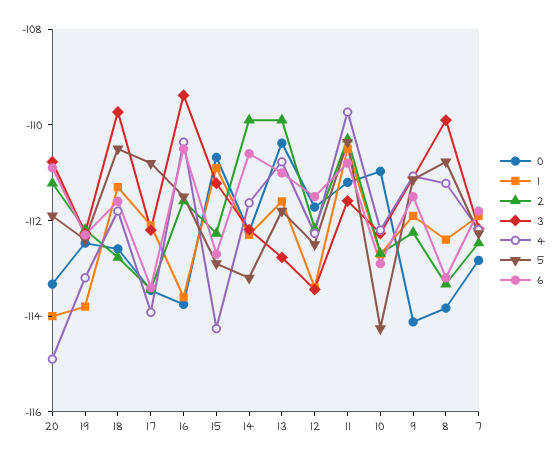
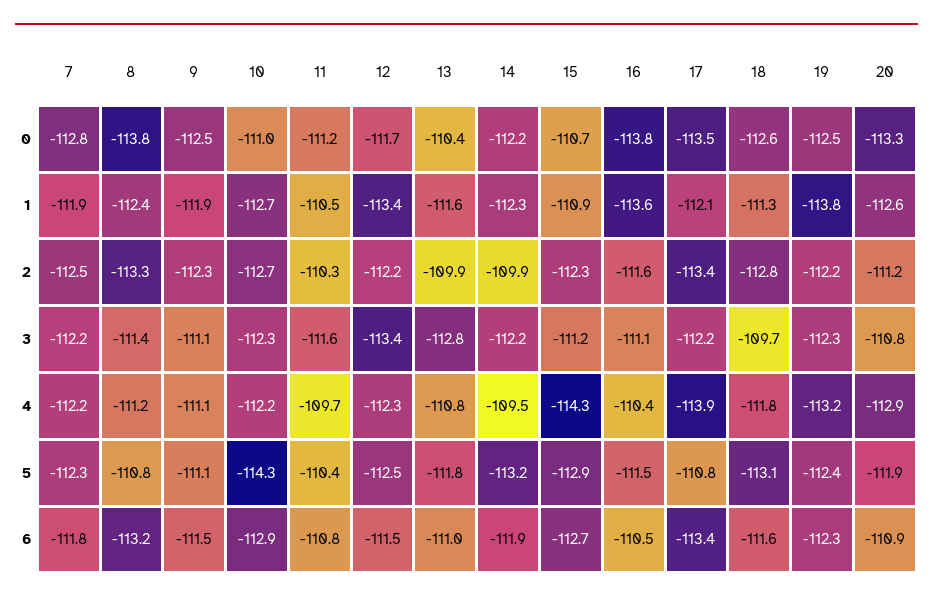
  {
    "0": {
      "20": -113.3,
      "19": -112.5,
      "18": -112.6,
      "17": -113.5,
      "16": -113.8,
      "15": -110.7,
      "14": -112.2,
      "13": -110.4,
      "12": -111.7,
      "11": -111.2,
      "10": -111,
-     "9": -114,
+     "9": -112.5,
      "8": -113.8,
      "7": -112.8
    },
    "1": {
-     "20": -114,
+     "20": -112.6,
      "19": -113.8,
      "18": -111.3,
      "17": -112.1,
      "16": -113.6,
      "15": -110.9,
      "14": -112.3,
      "13": -111.6,
      "12": -113.4,
      "11": -110.5,
      "10": -112.7,
      "9": -111.9,
      "8": -112.4,
      "7": -111.9
    },
    "2": {
      "20": -111.2,
      "19": -112.2,
      "18": -112.8,
      "17": -113.4,
      "16": -111.6,
      "15": -112.3,
      "14": -109.9,
      "13": -109.9,
      "12": -112.2,
      "11": -110.3,
      "10": -112.7,
      "9": -112.3,
      "8": -113.3,
      "7": -112.5
    },
    "3": {
      "20": -110.8,
      "19": -112.3,
      "18": -109.7,
      "17": -112.2,
-     "16": -109.5,
+     "16": -111.1,
      "15": -111.2,
      "14": -112.2,
      "13": -112.8,
      "12": -113.4,
      "11": -111.6,
      "10": -112.3,
      "9": -111.1,
-     "8": -110,
+     "8": -111.4,
      "7": -112.2
    },
    "4": {
-     "20": -115,
+     "20": -112.9,
      "19": -113.2,
      "18": -111.8,
      "17": -113.9,
      "16": -110.4,
      "15": -114.3,
-     "14": -111.5,
+     "14": -109.5,
      "13": -110.8,
      "12": -112.3,
      "11": -109.7,
      "10": -112.2,
      "9": -111.1,
      "8": -111.2,
      "7": -112.2
    },
    "5": {
      "20": -111.9,
      "19": -112.4,
-     "18": -110.5,
+     "18": -113.1,
      "17": -110.8,
      "16": -111.5,
      "15": -112.9,
      "14": -113.2,
      "13": -111.8,
      "12": -112.5,
      "11": -110.4,
      "10": -114.3,
      "9": -111.1,
      "8": -110.8,
      "7": -112.3
    },
    "6": {
      "20": -110.9,
      "19": -112.3,
      "18": -111.6,
      "17": -113.4,
      "16": -110.5,
      "15": -112.7,
-     "14": -110.5,
+     "14": -111.9,
      "13": -111,
      "12": -111.5,
      "11": -110.8,
      "10": -112.9,
      "9": -111.5,
      "8": -113.2,
      "7": -111.8
    }
  }

